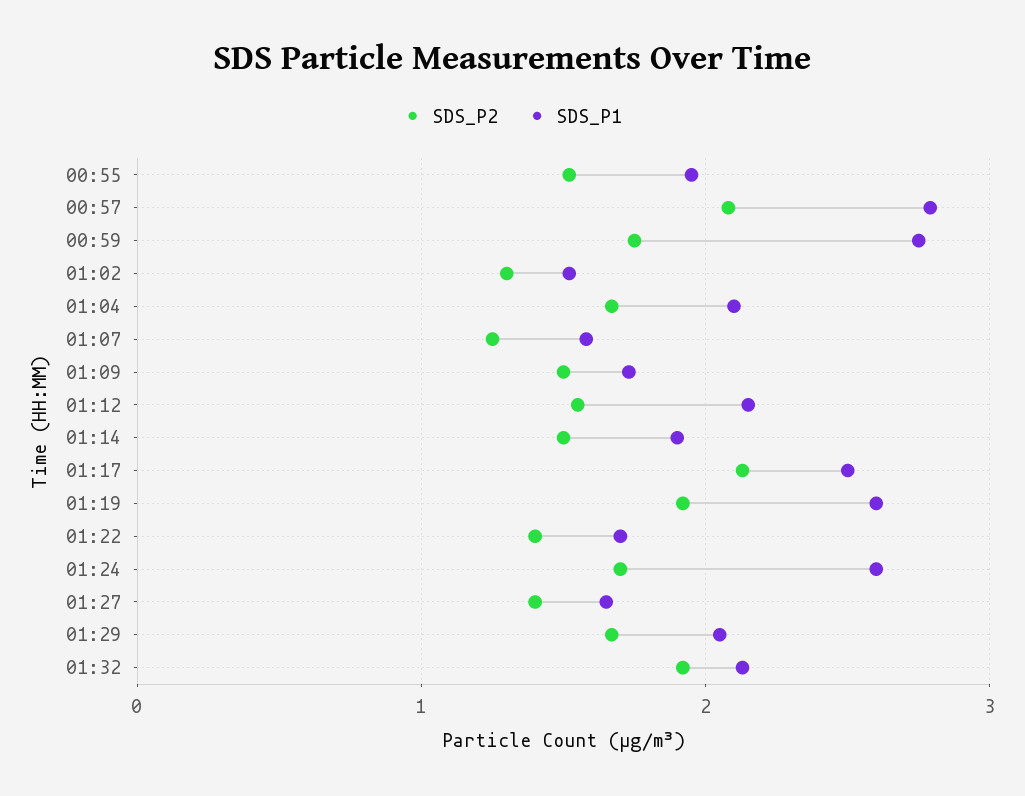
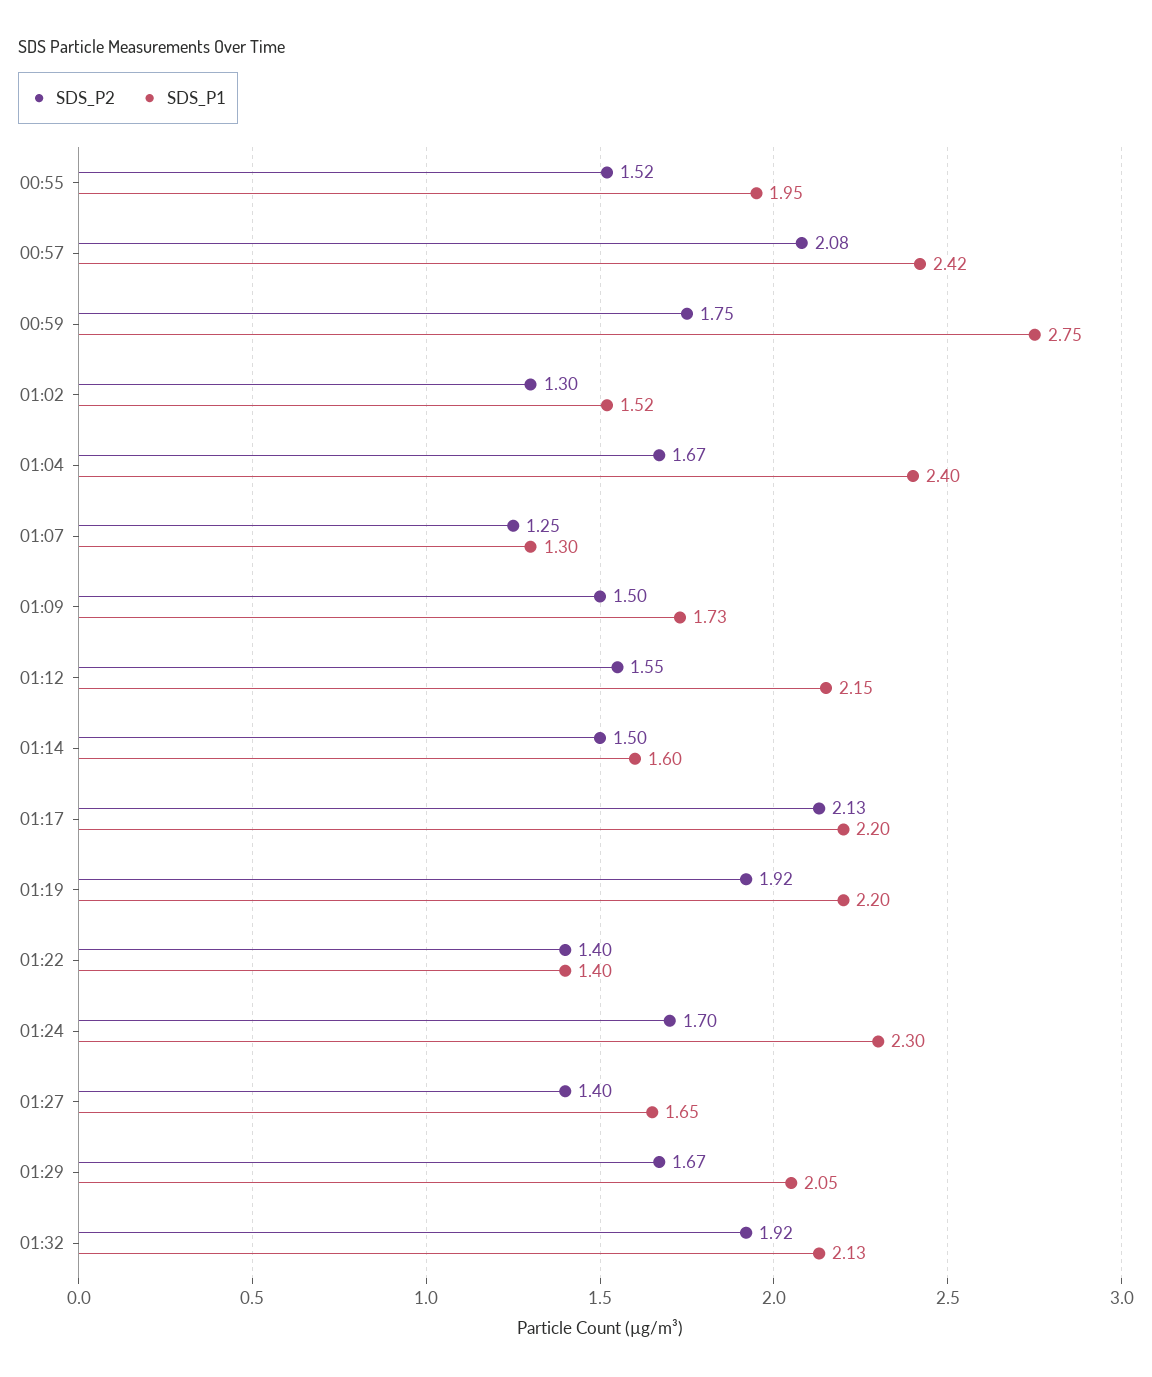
  {
    "SDS_P2": {
      "00:55": 1.52,
      "00:57": 2.08,
      "00:59": 1.75,
      "01:02": 1.3,
      "01:04": 1.67,
      "01:07": 1.25,
      "01:09": 1.5,
      "01:12": 1.55,
      "01:14": 1.5,
      "01:17": 2.13,
      "01:19": 1.92,
      "01:22": 1.4,
      "01:24": 1.7,
      "01:27": 1.4,
      "01:29": 1.67,
      "01:32": 1.92
    },
    "SDS_P1": {
      "00:55": 1.95,
-     "00:57": 2.8,
+     "00:57": 2.42,
      "00:59": 2.75,
      "01:02": 1.52,
-     "01:04": 2.1,
+     "01:04": 2.4,
-     "01:07": 1.6,
+     "01:07": 1.3,
      "01:09": 1.73,
      "01:12": 2.15,
-     "01:14": 1.9,
+     "01:14": 1.6,
-     "01:17": 2.5,
+     "01:17": 2.2,
-     "01:19": 2.6,
+     "01:19": 2.2,
-     "01:22": 1.7,
+     "01:22": 1.4,
-     "01:24": 2.6,
+     "01:24": 2.3,
      "01:27": 1.65,
      "01:29": 2.05,
      "01:32": 2.13
    }
  }

